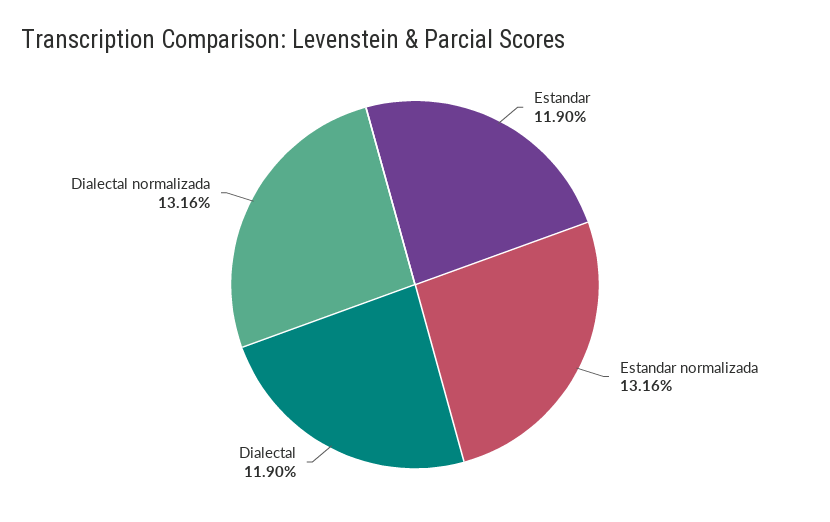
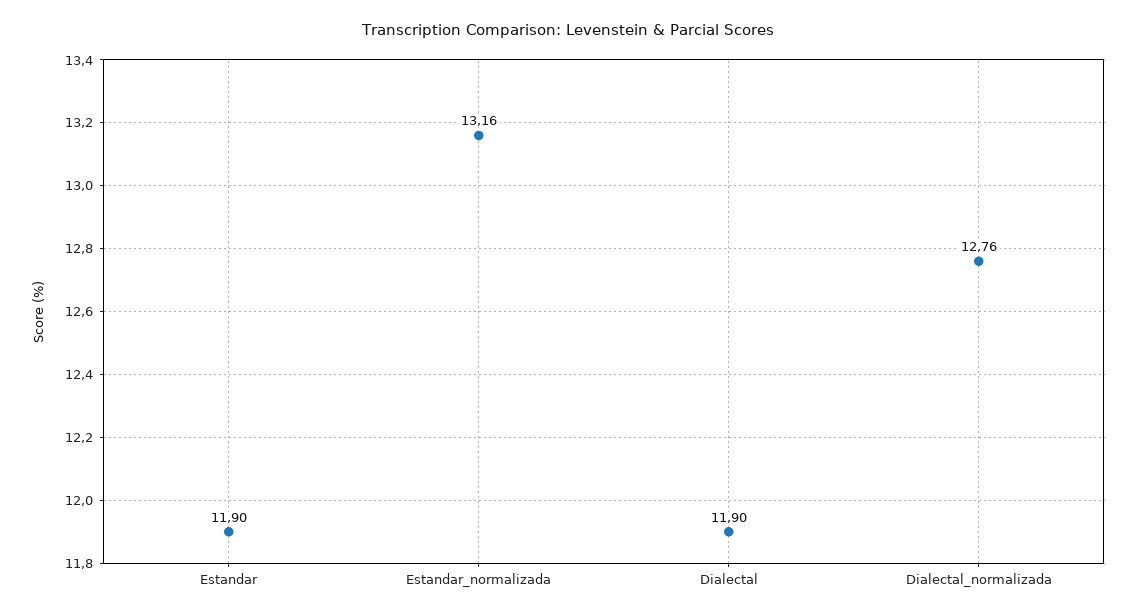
  {
    "Estandar": 11.9,
    "Estandar normalizada": 13.16,
    "Dialectal": 11.9,
-   "Dialectal normalizada": 13.16
+   "Dialectal normalizada": 12.76
  }

